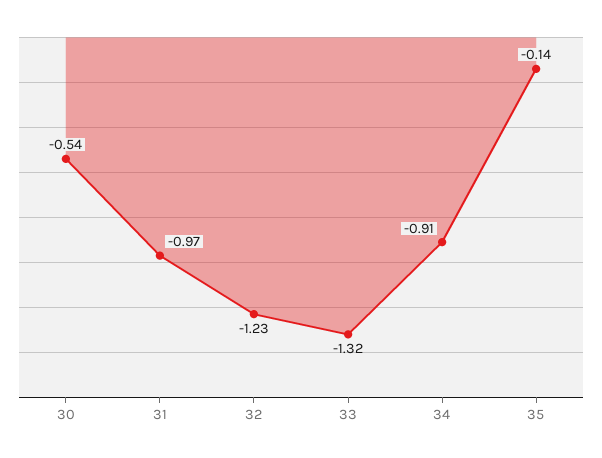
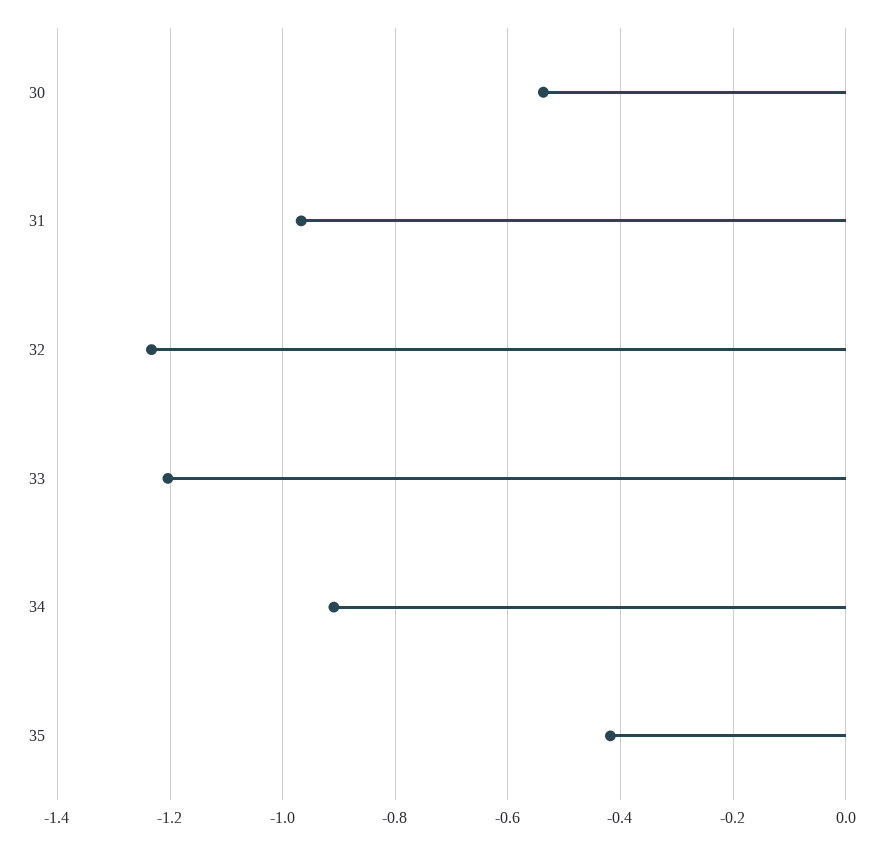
  {
    "30": -0.54,
    "31": -0.97,
    "32": -1.23,
-   "33": -1.32,
+   "33": -1.2,
    "34": -0.91,
-   "35": -0.14
+   "35": -0.42
  }

